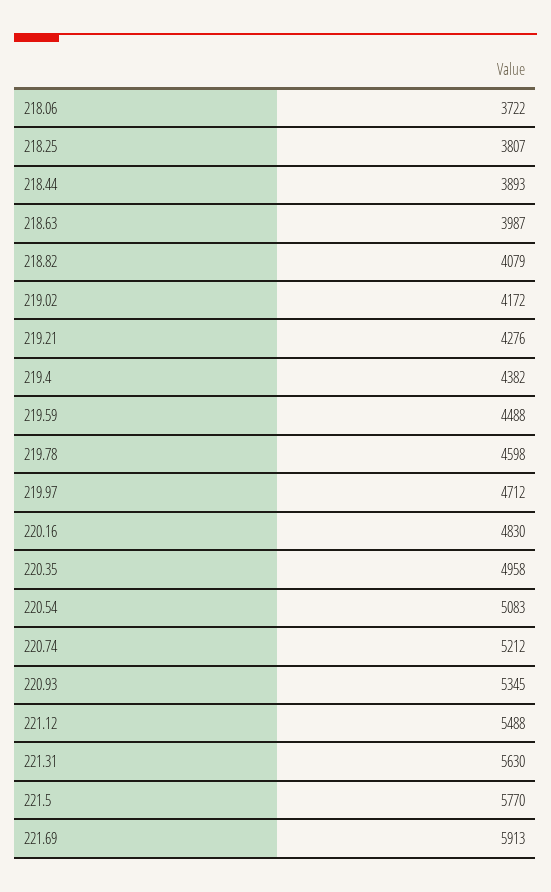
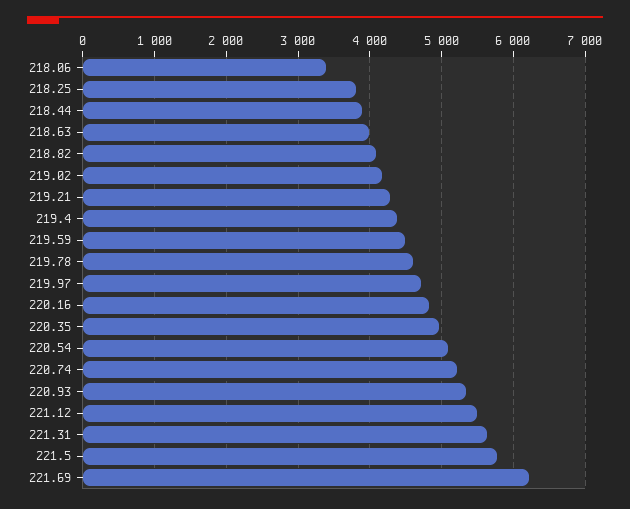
  {
-   "218.06": 3722,
+   "218.06": 3400,
    "218.25": 3807,
    "218.44": 3893,
    "218.63": 3987,
    "218.82": 4079,
    "219.02": 4172,
    "219.21": 4276,
    "219.4": 4382,
    "219.59": 4488,
    "219.78": 4598,
    "219.97": 4712,
    "220.16": 4830,
    "220.35": 4958,
    "220.54": 5083,
    "220.74": 5212,
    "220.93": 5345,
    "221.12": 5488,
    "221.31": 5630,
    "221.5": 5770,
-   "221.69": 5913
+   "221.69": 6200
  }

